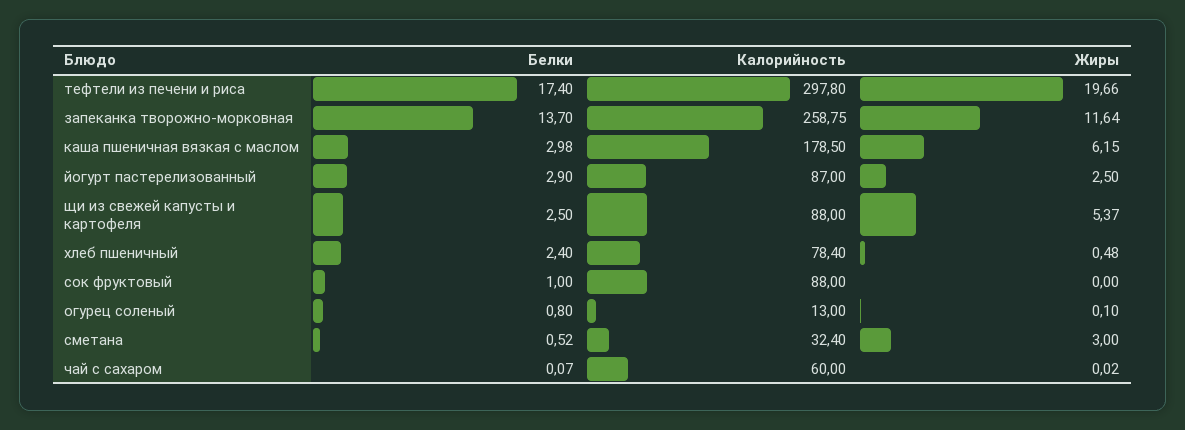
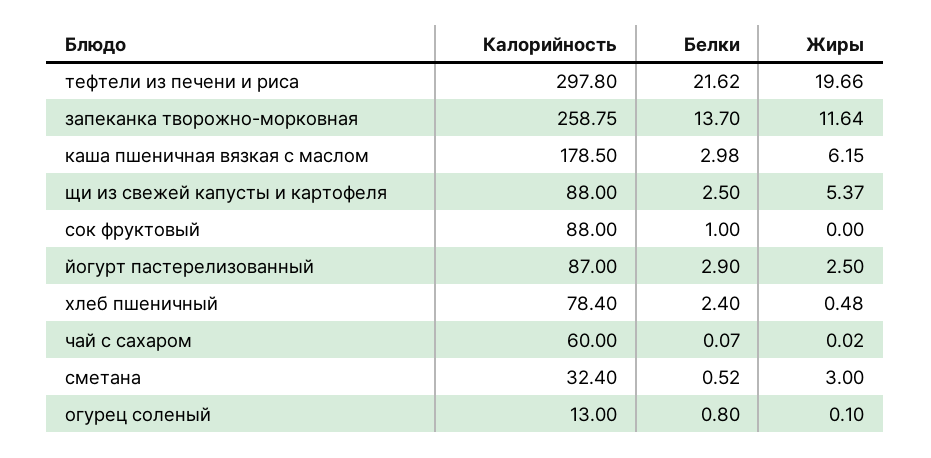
  {
    "Белки": {
-     "тефтели из печени и риса": 17.4,
+     "тефтели из печени и риса": 21.62,
      "запеканка творожно-морковная": 13.7,
      "каша пшеничная вязкая с маслом": 2.98,
      "йогурт пастерелизованный": 2.9,
      "щи из свежей капусты и картофеля": 2.5,
      "хлеб пшеничный": 2.4,
      "сок фруктовый": 1,
      "огурец соленый": 0.8,
      "сметана": 0.52,
      "чай с сахаром": 0.07
    },
    "Калорийность": {
      "тефтели из печени и риса": 297.8,
      "запеканка творожно-морковная": 258.75,
      "каша пшеничная вязкая с маслом": 178.5,
      "йогурт пастерелизованный": 87,
      "щи из свежей капусты и картофеля": 88,
      "хлеб пшеничный": 78.4,
      "сок фруктовый": 88,
      "огурец соленый": 13,
      "сметана": 32.4,
      "чай с сахаром": 60
    },
    "Жиры": {
      "тефтели из печени и риса": 19.66,
      "запеканка творожно-морковная": 11.64,
      "каша пшеничная вязкая с маслом": 6.15,
      "йогурт пастерелизованный": 2.5,
      "щи из свежей капусты и картофеля": 5.37,
      "хлеб пшеничный": 0.48,
      "сок фруктовый": 0,
      "огурец соленый": 0.1,
      "сметана": 3,
      "чай с сахаром": 0.02
    }
  }

